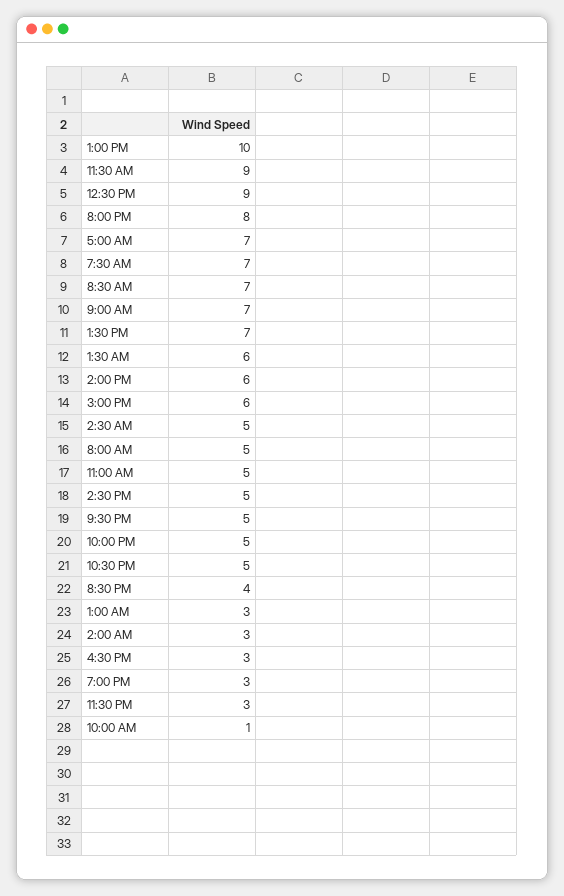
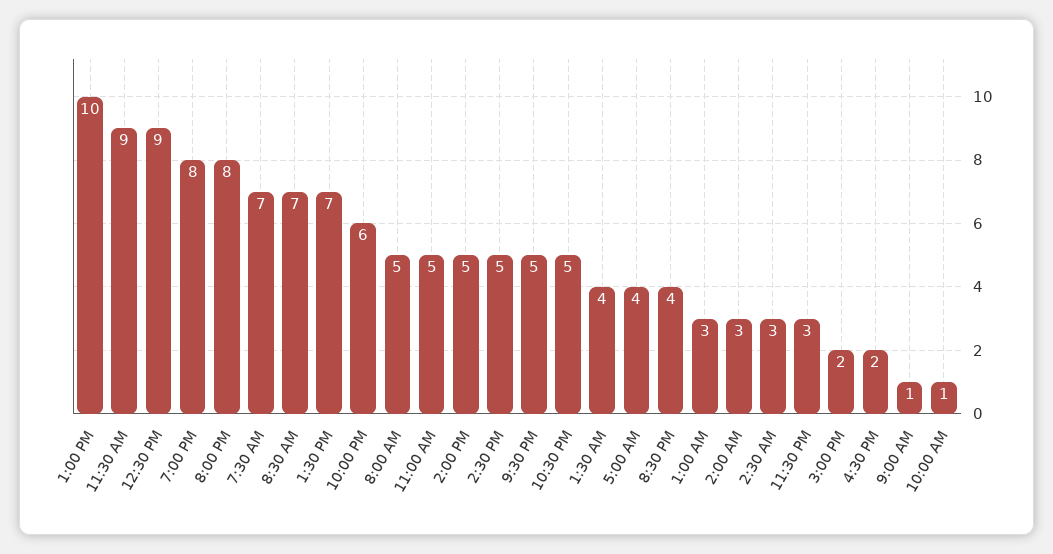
  {
    "1:00 PM": 10,
    "11:30 AM": 9,
    "12:30 PM": 9,
    "8:00 PM": 8,
-   "5:00 AM": 7,
+   "5:00 AM": 4,
    "7:30 AM": 7,
    "8:30 AM": 7,
-   "9:00 AM": 7,
+   "9:00 AM": 1,
    "1:30 PM": 7,
-   "1:30 AM": 6,
+   "1:30 AM": 4,
-   "2:00 PM": 6,
+   "2:00 PM": 5,
-   "3:00 PM": 6,
+   "3:00 PM": 2,
-   "2:30 AM": 5,
+   "2:30 AM": 3,
    "8:00 AM": 5,
    "11:00 AM": 5,
    "2:30 PM": 5,
    "9:30 PM": 5,
-   "10:00 PM": 5,
+   "10:00 PM": 6,
    "10:30 PM": 5,
    "8:30 PM": 4,
    "1:00 AM": 3,
    "2:00 AM": 3,
-   "4:30 PM": 3,
+   "4:30 PM": 2,
-   "7:00 PM": 3,
+   "7:00 PM": 8,
    "11:30 PM": 3,
    "10:00 AM": 1
  }

